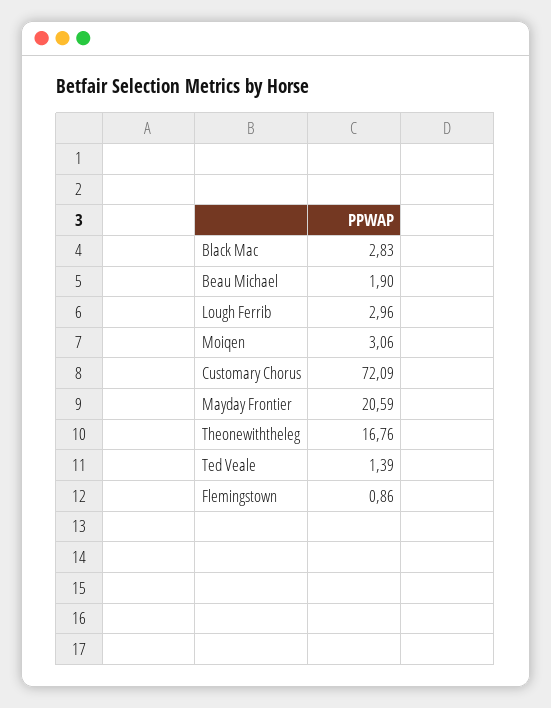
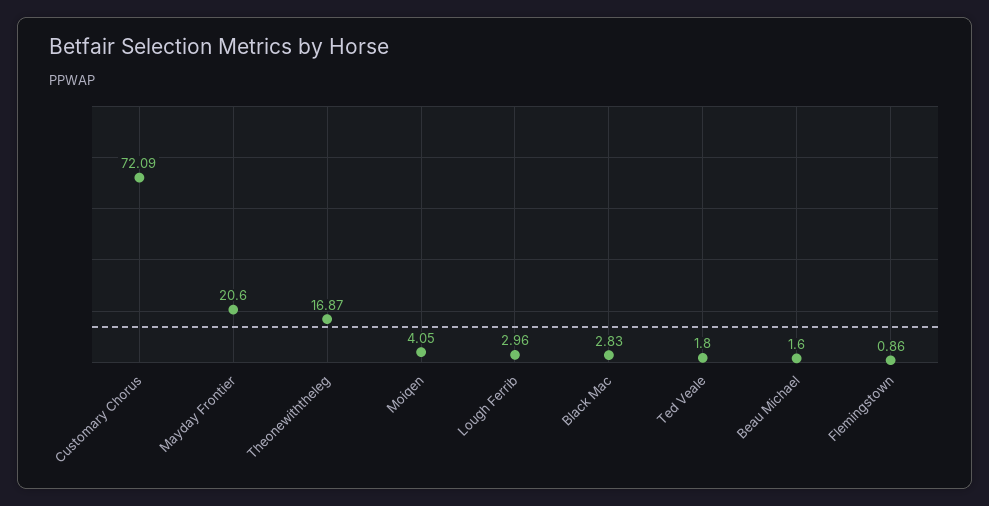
  {
    "Black Mac": 2.83,
-   "Beau Michael": 1.9,
+   "Beau Michael": 1.6,
    "Lough Ferrib": 2.96,
-   "Moiqen": 3.06,
+   "Moiqen": 4.05,
    "Customary Chorus": 72.09,
-   "Mayday Frontier": 20.59,
+   "Mayday Frontier": 20.6,
-   "Theonewiththeleg": 16.76,
+   "Theonewiththeleg": 16.87,
-   "Ted Veale": 1.39,
+   "Ted Veale": 1.8,
    "Flemingstown": 0.86
  }

